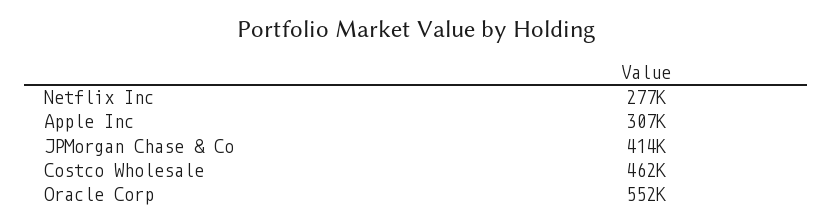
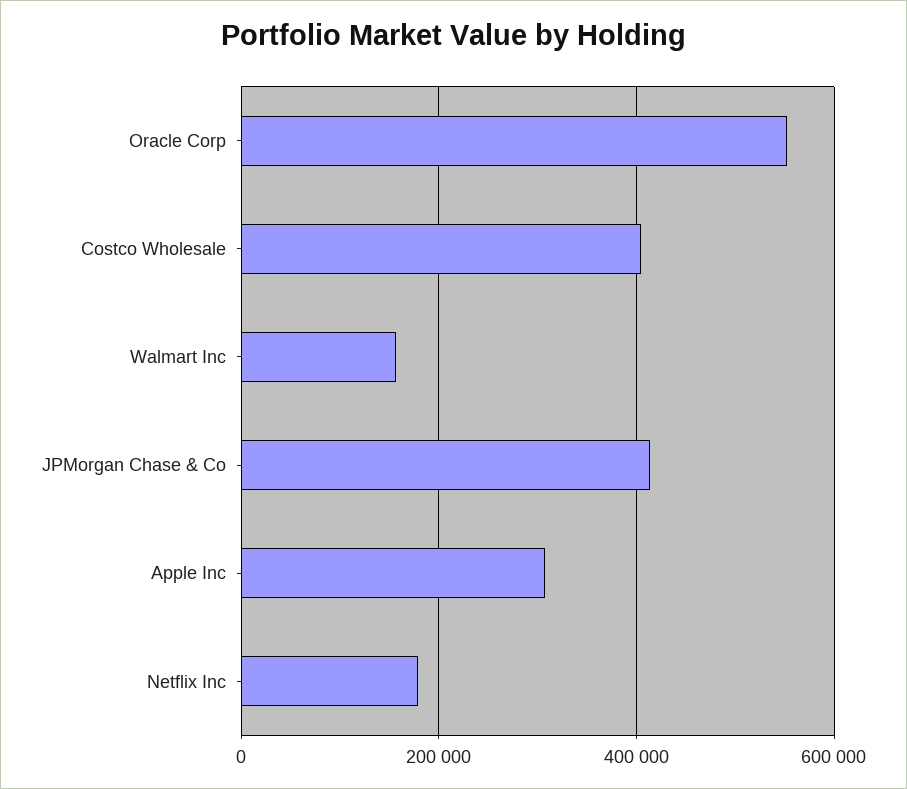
  {
-   "Netflix Inc": 277000,
+   "Netflix Inc": 180000,
    "Apple Inc": 307000,
    "JPMorgan Chase & Co": 414000,
-   "Costco Wholesale": 462000,
+   "Costco Wholesale": 400000,
-   "Oracle Corp": 552000
+   "Oracle Corp": 552000,
+   "Walmart Inc": 160000
  }

